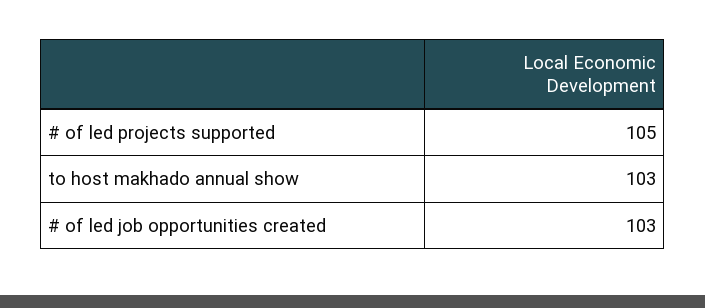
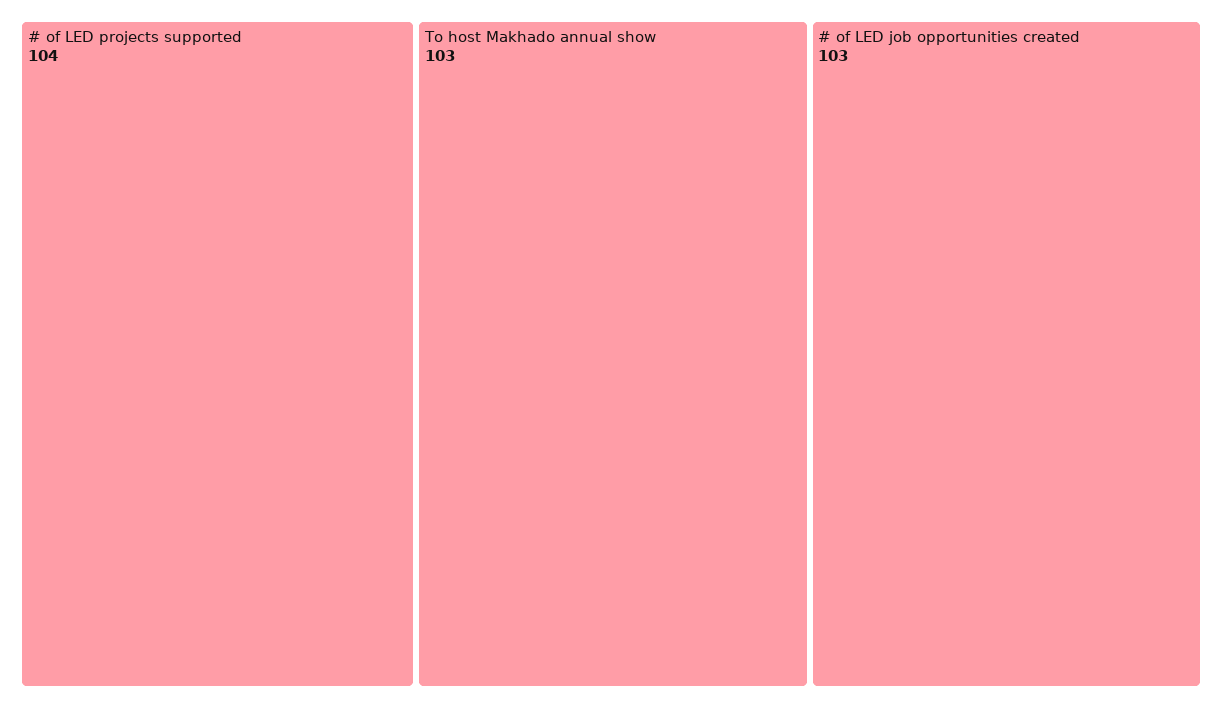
  {
-   "# of led projects supported": 105,
+   "# of led projects supported": 104,
    "to host makhado annual show": 103,
    "# of led job opportunities created": 103
  }

